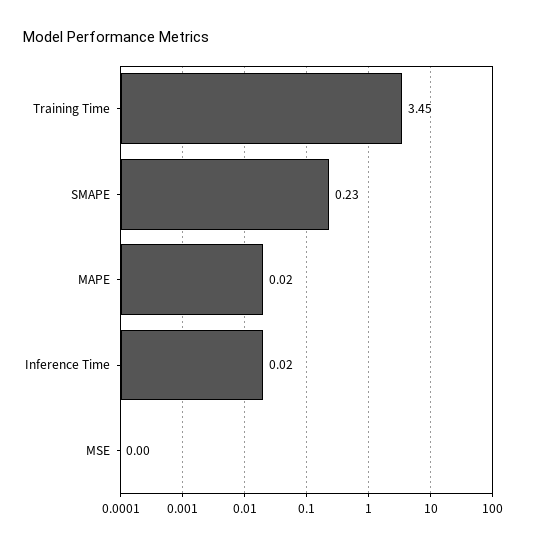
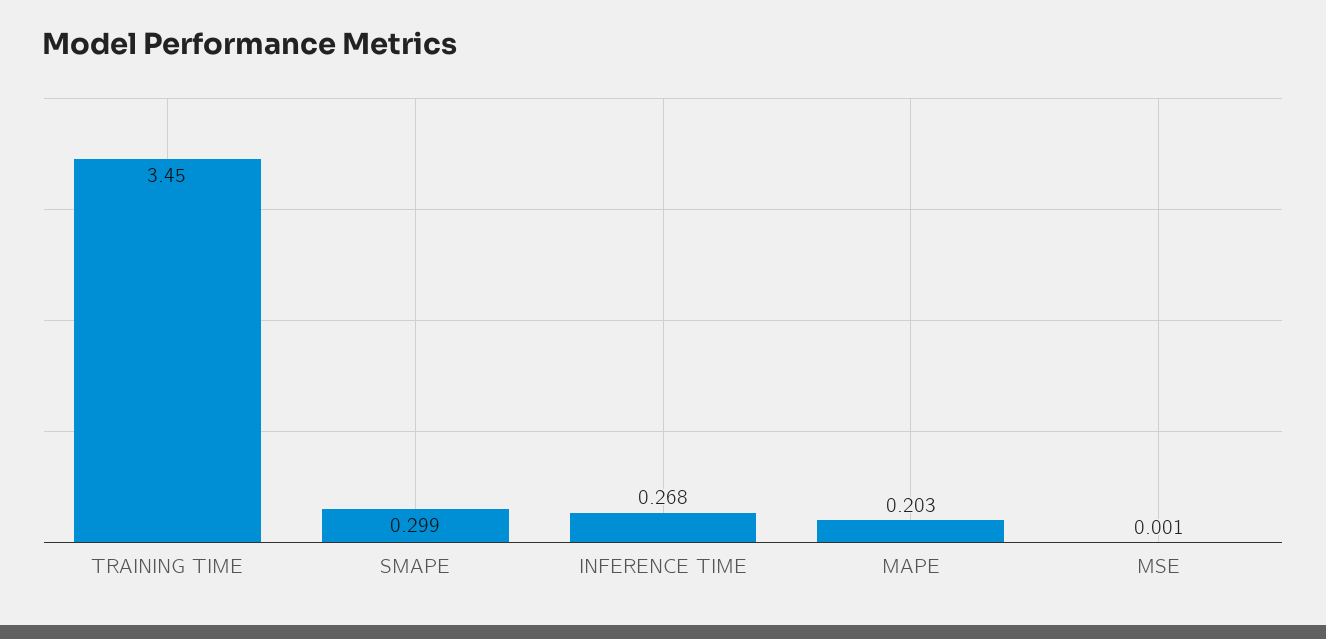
  {
    "Training Time": 3.45,
-   "SMAPE": 0.23,
+   "SMAPE": 0.299,
-   "MAPE": 0.02,
+   "MAPE": 0.203,
-   "Inference Time": 0.02,
+   "Inference Time": 0.268,
    "MSE": 0.001
  }

